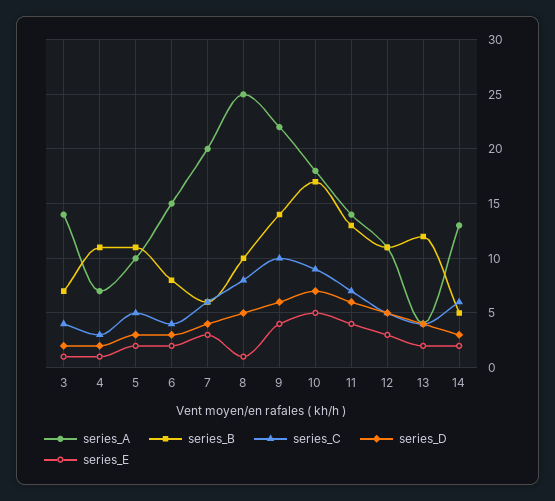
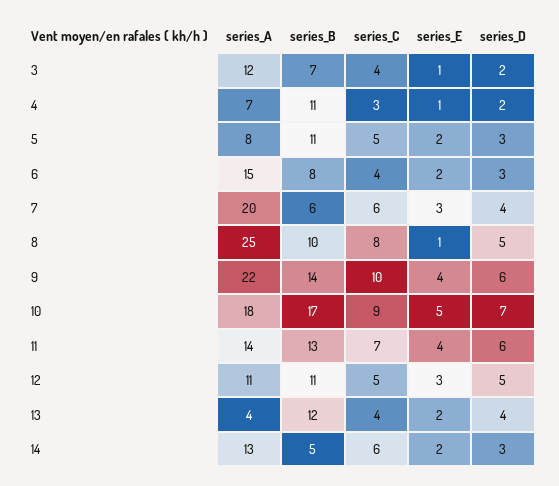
  {
    "series_A": {
-     "3": 14,
+     "3": 12,
      "4": 7,
-     "5": 10,
+     "5": 8,
      "6": 15,
      "7": 20,
      "8": 25,
      "9": 22,
      "10": 18,
      "11": 14,
      "12": 11,
      "13": 4,
      "14": 13
    },
    "series_B": {
      "3": 7,
      "4": 11,
      "5": 11,
      "6": 8,
      "7": 6,
      "8": 10,
      "9": 14,
      "10": 17,
      "11": 13,
      "12": 11,
      "13": 12,
      "14": 5
    },
    "series_C": {
      "3": 4,
      "4": 3,
      "5": 5,
      "6": 4,
      "7": 6,
      "8": 8,
      "9": 10,
      "10": 9,
      "11": 7,
      "12": 5,
      "13": 4,
      "14": 6
    },
    "series_D": {
      "3": 2,
      "4": 2,
      "5": 3,
      "6": 3,
      "7": 4,
      "8": 5,
      "9": 6,
      "10": 7,
      "11": 6,
      "12": 5,
      "13": 4,
      "14": 3
    },
    "series_E": {
      "3": 1,
      "4": 1,
      "5": 2,
      "6": 2,
      "7": 3,
      "8": 1,
      "9": 4,
      "10": 5,
      "11": 4,
      "12": 3,
      "13": 2,
      "14": 2
    }
  }

